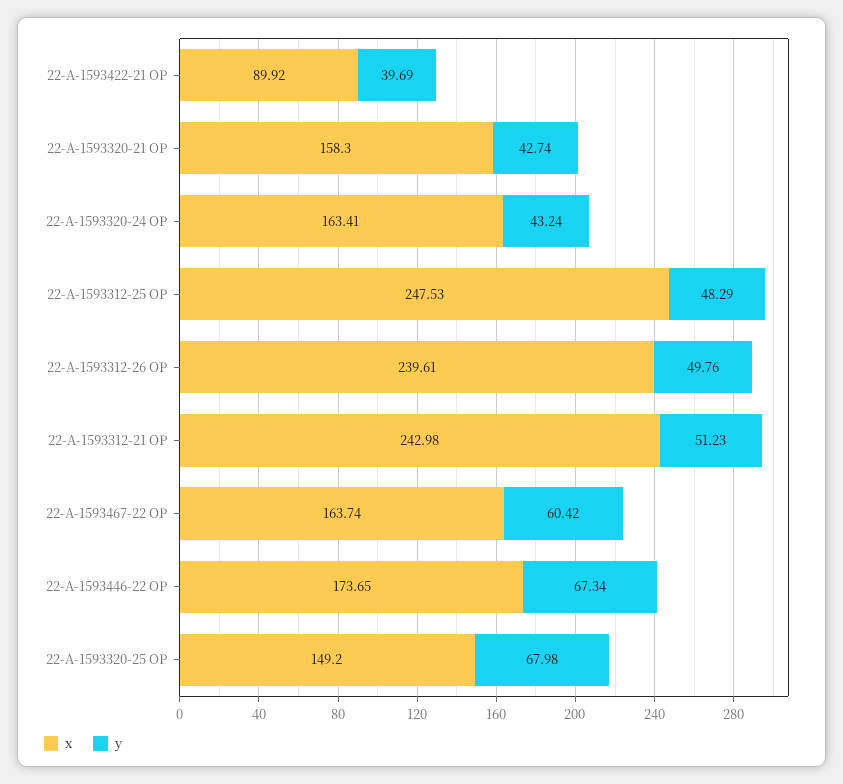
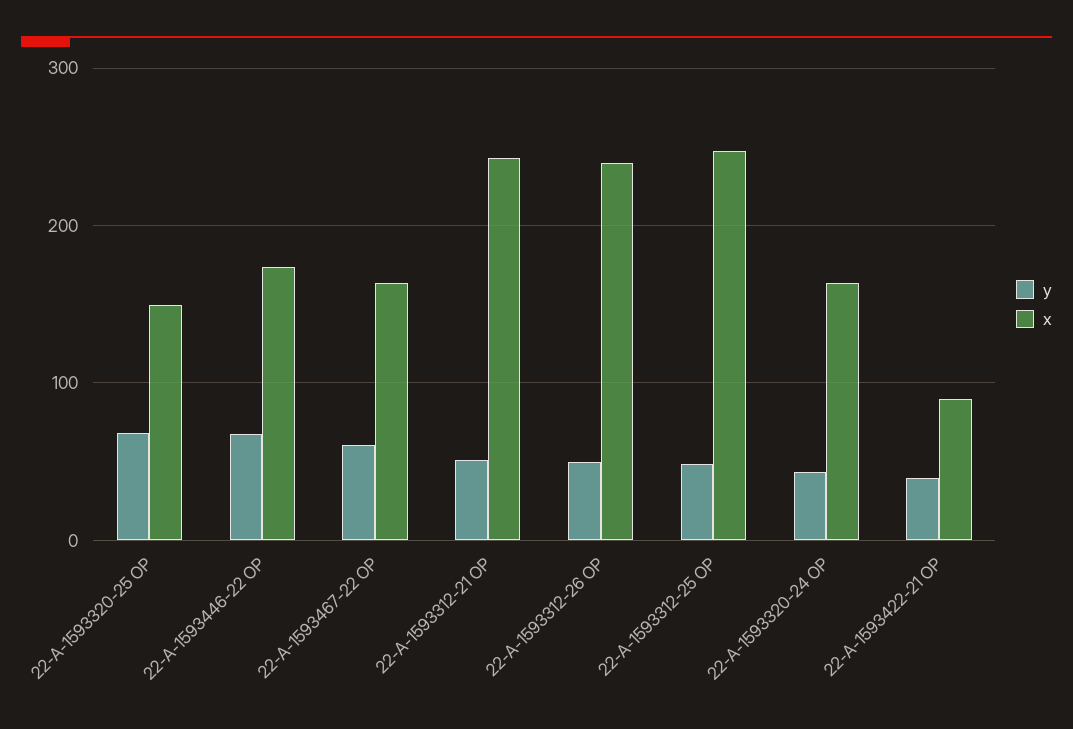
  {
    "x": {
      "22-A-1593422-21 OP": 89.92,
-     "22-A-1593320-21 OP": 158.3,
      "22-A-1593320-24 OP": 163.41,
      "22-A-1593312-25 OP": 247.53,
      "22-A-1593312-26 OP": 239.61,
      "22-A-1593312-21 OP": 242.98,
      "22-A-1593467-22 OP": 163.74,
      "22-A-1593446-22 OP": 173.65,
      "22-A-1593320-25 OP": 149.2
    },
    "y": {
      "22-A-1593422-21 OP": 39.69,
-     "22-A-1593320-21 OP": 42.74,
      "22-A-1593320-24 OP": 43.24,
      "22-A-1593312-25 OP": 48.29,
      "22-A-1593312-26 OP": 49.76,
      "22-A-1593312-21 OP": 51.23,
      "22-A-1593467-22 OP": 60.42,
      "22-A-1593446-22 OP": 67.34,
      "22-A-1593320-25 OP": 67.98
    }
  }

